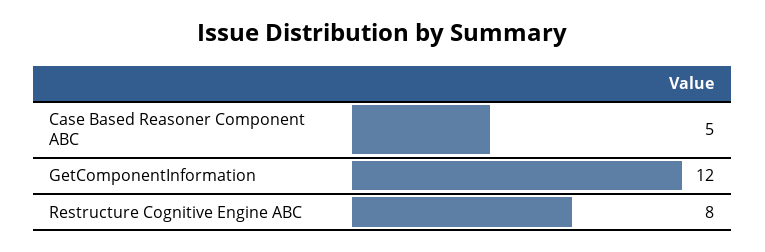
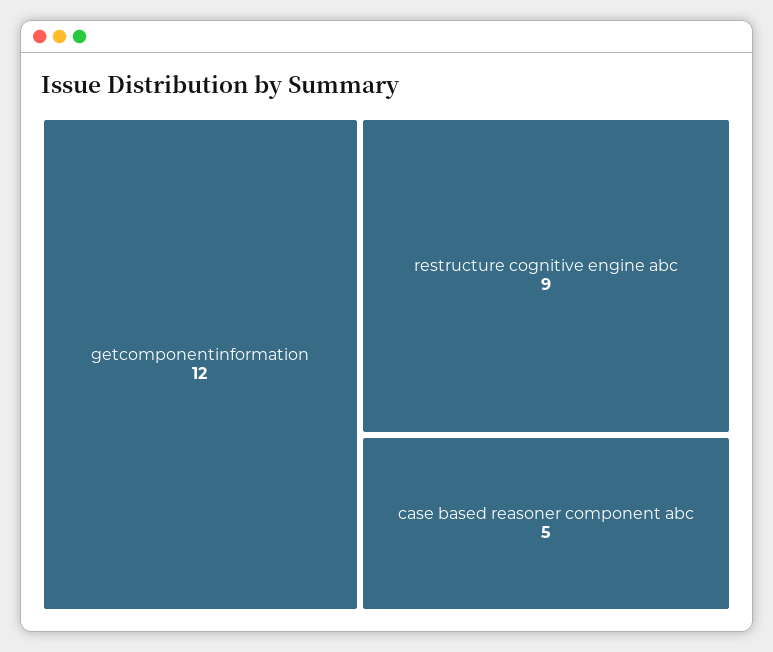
  {
    "Case Based Reasoner Component ABC": 5,
    "GetComponentInformation": 12,
-   "Restructure Cognitive Engine ABC": 8
+   "Restructure Cognitive Engine ABC": 9
  }

